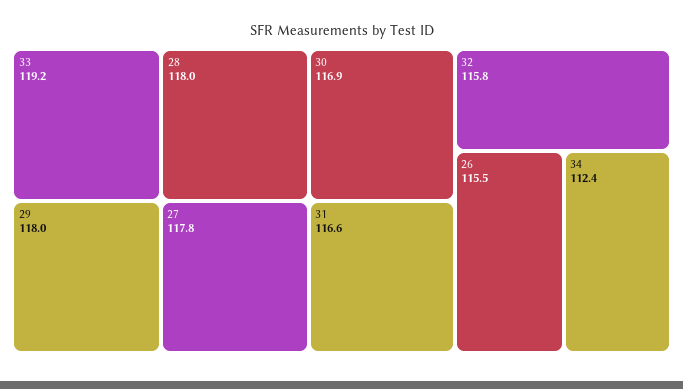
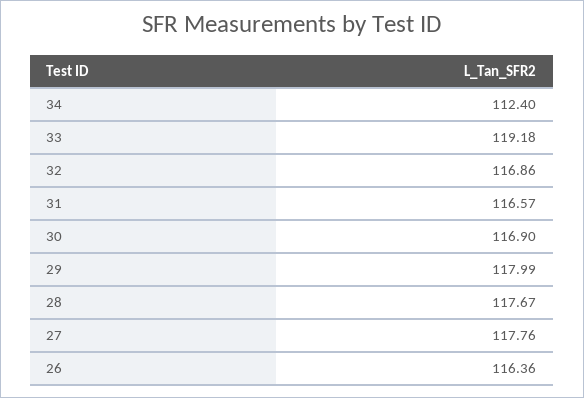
  {
    "33": 119.18,
-   "28": 118,
+   "28": 117.67,
    "29": 117.99,
    "27": 117.76,
    "30": 116.9,
    "31": 116.57,
-   "32": 115.8,
+   "32": 116.86,
-   "26": 115.5,
+   "26": 116.36,
    "34": 112.4
  }

